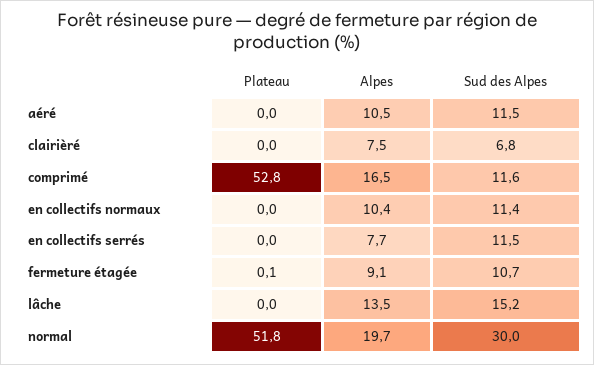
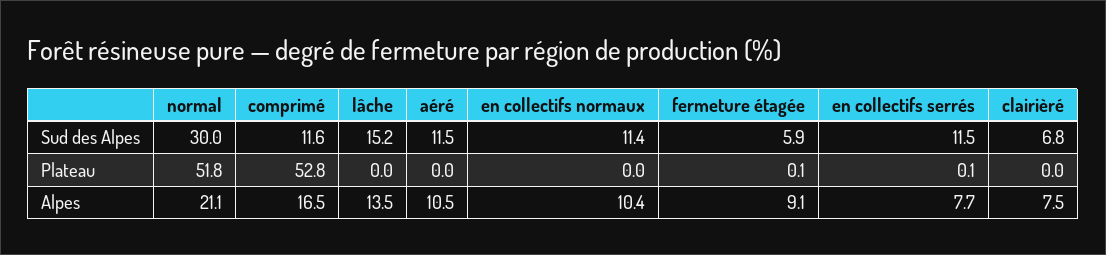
  {
    "Plateau": {
      "aéré": 0,
      "clairièré": 0,
      "comprimé": 52.8,
      "en collectifs normaux": 0,
-     "en collectifs serrés": 0,
+     "en collectifs serrés": 0.1,
      "fermeture étagée": 0.1,
      "lâche": 0,
      "normal": 51.8
    },
    "Alpes": {
      "aéré": 10.5,
      "clairièré": 7.5,
      "comprimé": 16.5,
      "en collectifs normaux": 10.4,
      "en collectifs serrés": 7.7,
      "fermeture étagée": 9.1,
      "lâche": 13.5,
-     "normal": 19.7
+     "normal": 21.1
    },
    "Sud des Alpes": {
      "aéré": 11.5,
      "clairièré": 6.8,
      "comprimé": 11.6,
      "en collectifs normaux": 11.4,
      "en collectifs serrés": 11.5,
-     "fermeture étagée": 10.7,
+     "fermeture étagée": 5.9,
      "lâche": 15.2,
      "normal": 30
    }
  }

